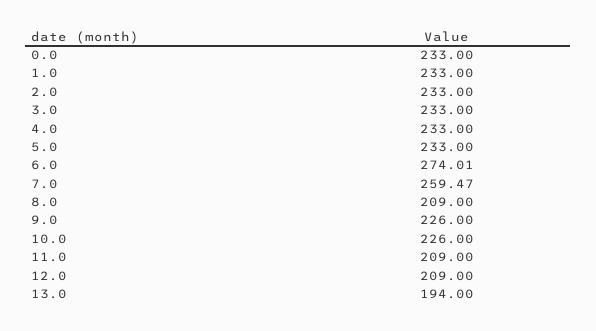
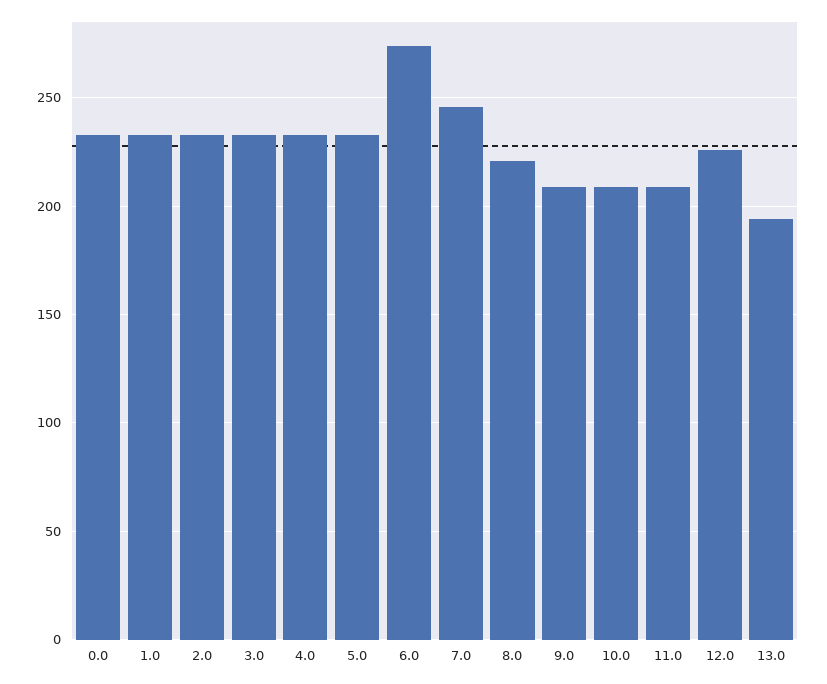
  {
    "0.0": 233,
    "1.0": 233,
    "2.0": 233,
    "3.0": 233,
    "4.0": 233,
    "5.0": 233,
    "6.0": 274.01,
-   "7.0": 259.47,
+   "7.0": 245,
-   "8.0": 209,
+   "8.0": 220,
-   "9.0": 226,
+   "9.0": 210,
-   "10.0": 226,
+   "10.0": 210,
    "11.0": 209,
-   "12.0": 209,
+   "12.0": 225,
    "13.0": 194
  }

